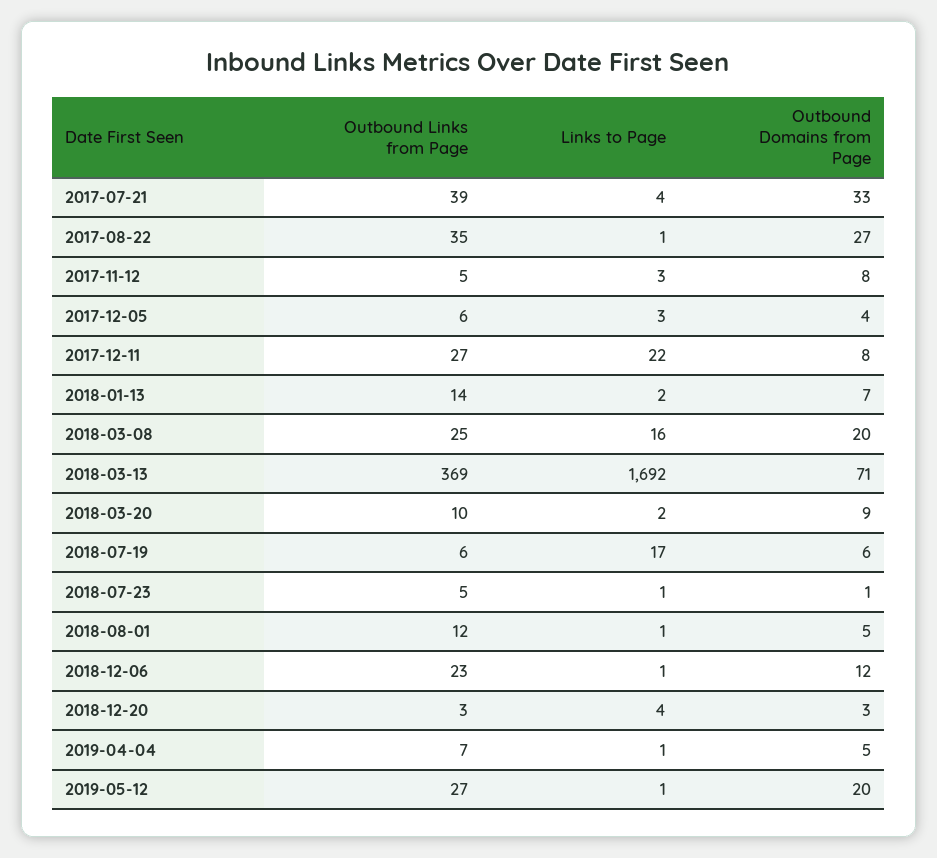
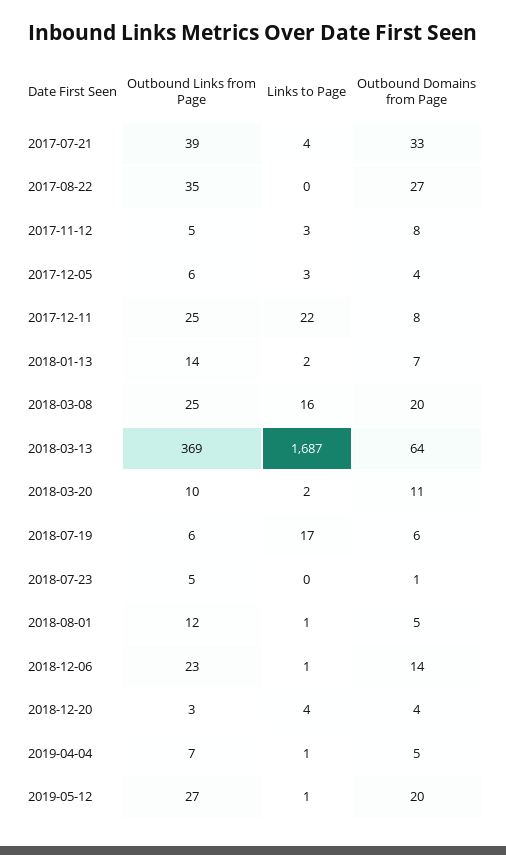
  {
    "Outbound Links from Page": {
      "2017-07-21": 39,
      "2017-08-22": 35,
      "2017-11-12": 5,
      "2017-12-05": 6,
-     "2017-12-11": 27,
+     "2017-12-11": 25,
      "2018-01-13": 14,
      "2018-03-08": 25,
      "2018-03-13": 369,
      "2018-03-20": 10,
      "2018-07-19": 6,
      "2018-07-23": 5,
      "2018-08-01": 12,
      "2018-12-06": 23,
      "2018-12-20": 3,
      "2019-04-04": 7,
      "2019-05-12": 27
    },
    "Links to Page": {
      "2017-07-21": 4,
-     "2017-08-22": 1,
+     "2017-08-22": 0,
      "2017-11-12": 3,
      "2017-12-05": 3,
      "2017-12-11": 22,
      "2018-01-13": 2,
      "2018-03-08": 16,
-     "2018-03-13": 1692,
+     "2018-03-13": 1687,
      "2018-03-20": 2,
      "2018-07-19": 17,
-     "2018-07-23": 1,
+     "2018-07-23": 0,
      "2018-08-01": 1,
      "2018-12-06": 1,
      "2018-12-20": 4,
      "2019-04-04": 1,
      "2019-05-12": 1
    },
    "Outbound Domains from Page": {
      "2017-07-21": 33,
      "2017-08-22": 27,
      "2017-11-12": 8,
      "2017-12-05": 4,
      "2017-12-11": 8,
      "2018-01-13": 7,
      "2018-03-08": 20,
-     "2018-03-13": 71,
+     "2018-03-13": 64,
-     "2018-03-20": 9,
+     "2018-03-20": 11,
      "2018-07-19": 6,
      "2018-07-23": 1,
      "2018-08-01": 5,
-     "2018-12-06": 12,
+     "2018-12-06": 14,
-     "2018-12-20": 3,
+     "2018-12-20": 4,
      "2019-04-04": 5,
      "2019-05-12": 20
    }
  }

